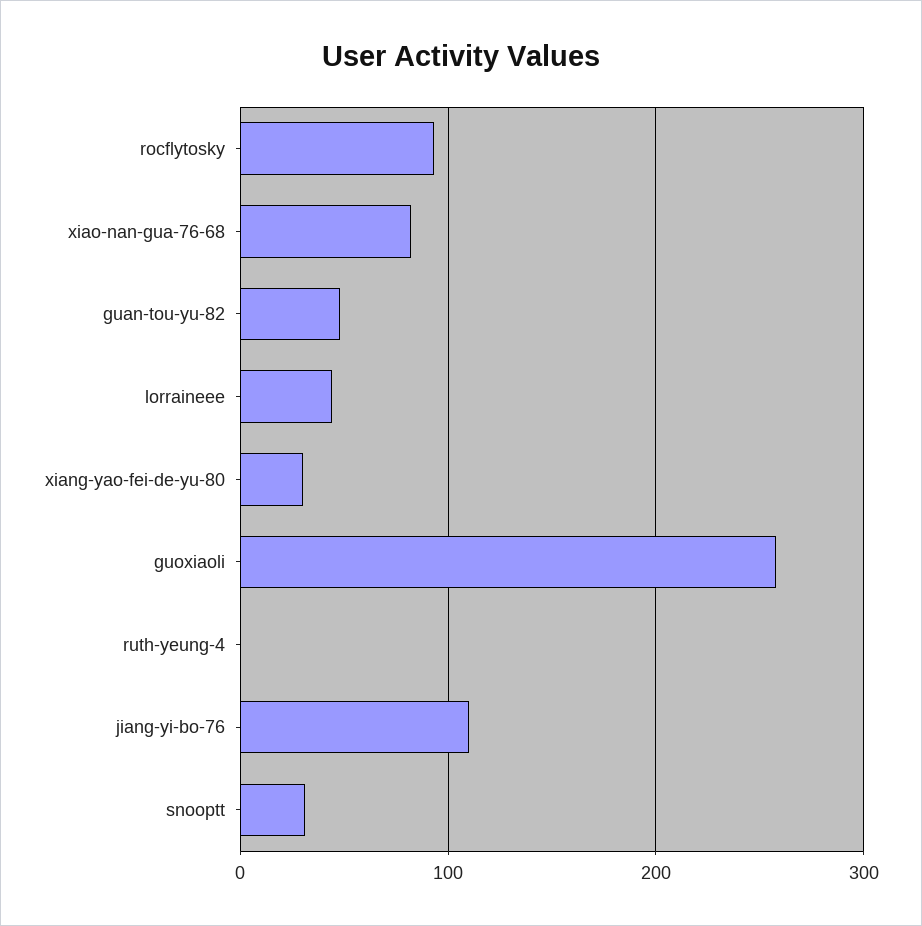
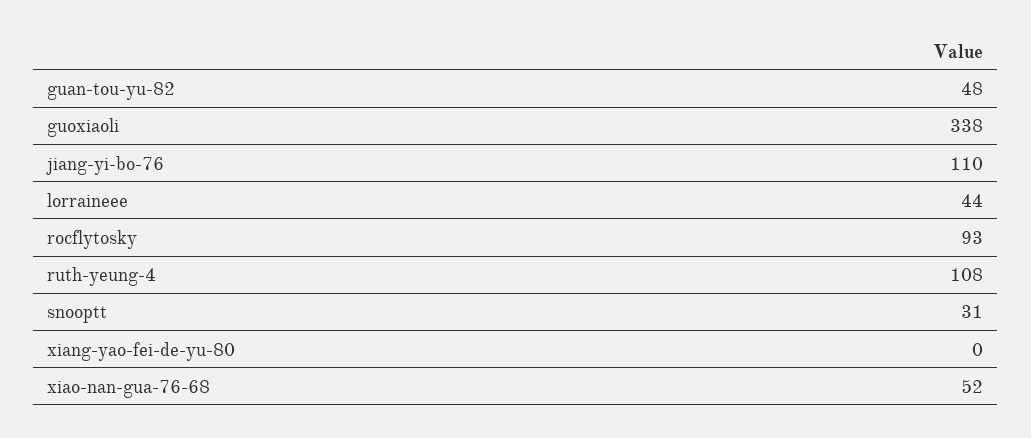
  {
    "rocflytosky": 93,
-   "xiao-nan-gua-76-68": 80,
+   "xiao-nan-gua-76-68": 52,
    "guan-tou-yu-82": 48,
    "lorraineee": 44,
-   "xiang-yao-fei-de-yu-80": 30,
+   "xiang-yao-fei-de-yu-80": 0,
-   "guoxiaoli": 260,
+   "guoxiaoli": 338,
-   "ruth-yeung-4": 0,
+   "ruth-yeung-4": 108,
    "jiang-yi-bo-76": 110,
    "snooptt": 31
  }

